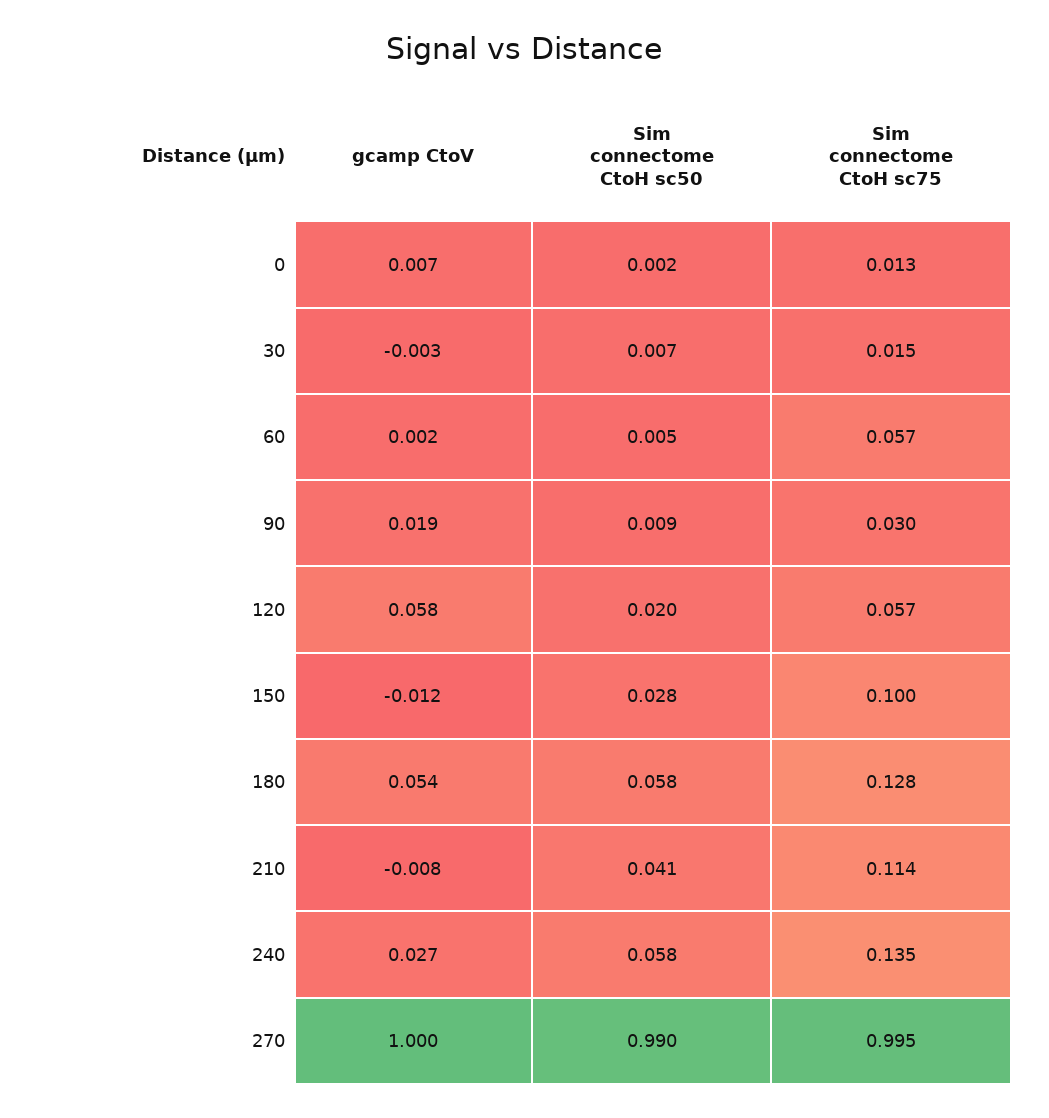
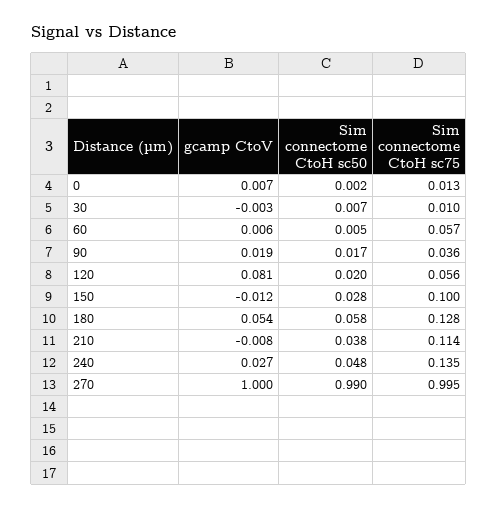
  {
    "gcamp CtoV": {
      "0": 0.007,
      "30": -0.003,
-     "60": 0.002,
+     "60": 0.006,
      "90": 0.019,
-     "120": 0.058,
+     "120": 0.081,
      "150": -0.012,
      "180": 0.054,
      "210": -0.008,
      "240": 0.027,
      "270": 1
    },
    "Sim connectome CtoH sc50": {
      "0": 0.002,
      "30": 0.007,
      "60": 0.005,
-     "90": 0.009,
+     "90": 0.017,
      "120": 0.02,
      "150": 0.028,
      "180": 0.058,
-     "210": 0.041,
+     "210": 0.038,
-     "240": 0.058,
+     "240": 0.048,
      "270": 0.99
    },
    "Sim connectome CtoH sc75": {
      "0": 0.013,
-     "30": 0.015,
+     "30": 0.01,
      "60": 0.057,
-     "90": 0.03,
+     "90": 0.036,
-     "120": 0.057,
+     "120": 0.056,
      "150": 0.1,
      "180": 0.128,
      "210": 0.114,
      "240": 0.135,
      "270": 0.995
    }
  }

